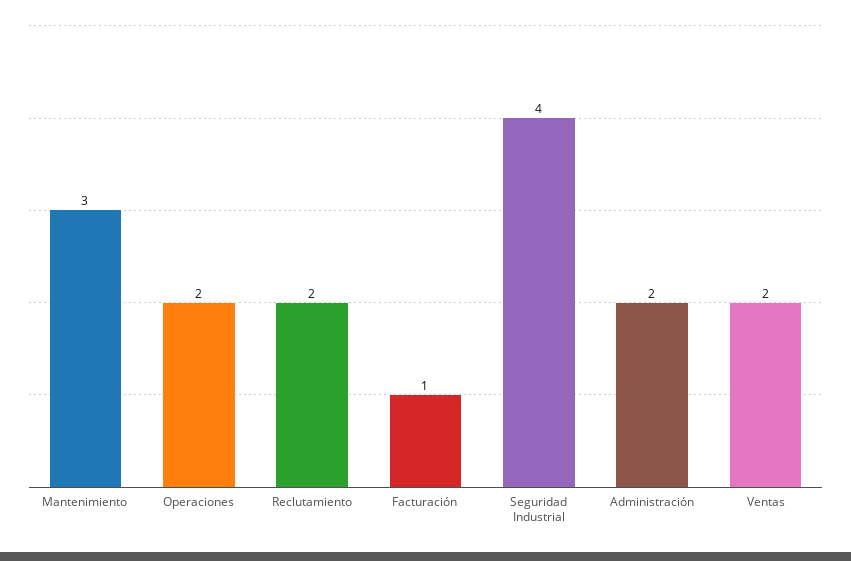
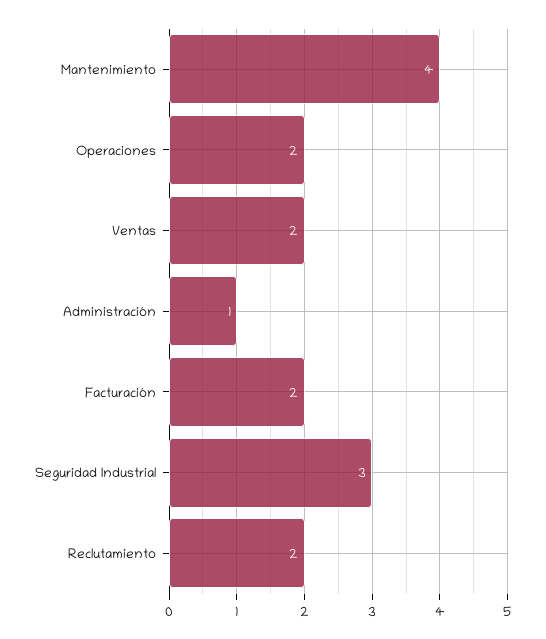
  {
-   "Mantenimiento": 3,
+   "Mantenimiento": 4,
    "Operaciones": 2,
    "Reclutamiento": 2,
-   "Facturación": 1,
+   "Facturación": 2,
-   "Seguridad Industrial": 4,
+   "Seguridad Industrial": 3,
-   "Administración": 2,
+   "Administración": 1,
    "Ventas": 2
  }

